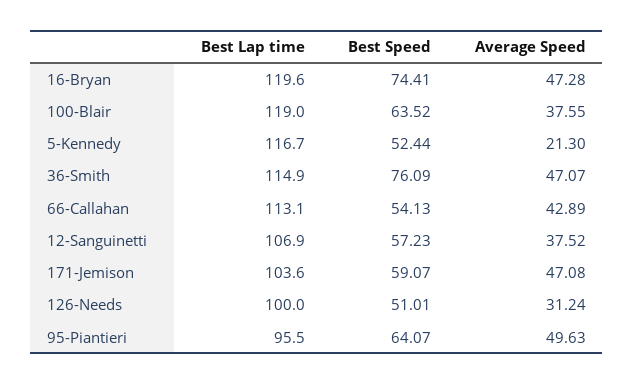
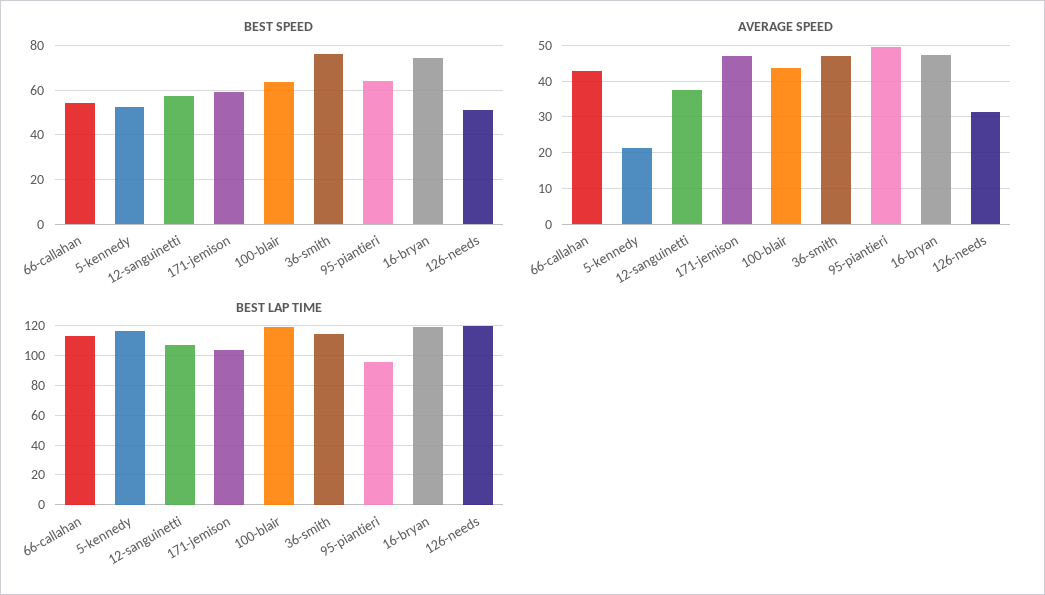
  {
    "Best Lap time": {
      "16-Bryan": 119.6,
      "100-Blair": 119,
      "5-Kennedy": 116.7,
      "36-Smith": 114.9,
      "66-Callahan": 113.1,
      "12-Sanguinetti": 106.9,
      "171-Jemison": 103.6,
-     "126-Needs": 100,
+     "126-Needs": 120,
      "95-Piantieri": 95.5
    },
    "Best Speed": {
      "16-Bryan": 74.41,
      "100-Blair": 63.52,
      "5-Kennedy": 52.44,
      "36-Smith": 76.09,
      "66-Callahan": 54.13,
      "12-Sanguinetti": 57.23,
      "171-Jemison": 59.07,
      "126-Needs": 51.01,
      "95-Piantieri": 64.07
    },
    "Average Speed": {
      "16-Bryan": 47.28,
-     "100-Blair": 37.55,
+     "100-Blair": 44,
      "5-Kennedy": 21.3,
      "36-Smith": 47.07,
      "66-Callahan": 42.89,
      "12-Sanguinetti": 37.52,
      "171-Jemison": 47.08,
      "126-Needs": 31.24,
      "95-Piantieri": 49.63
    }
  }

